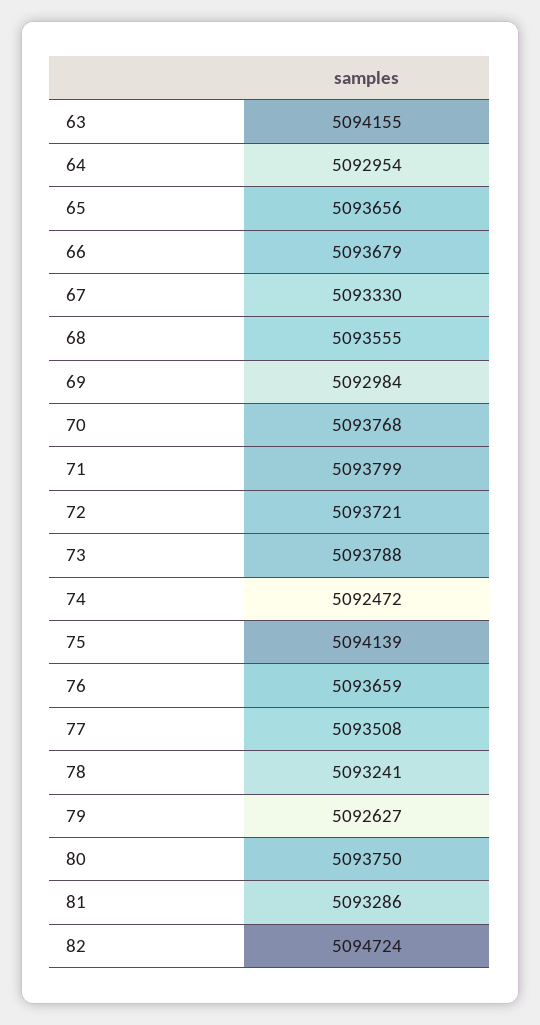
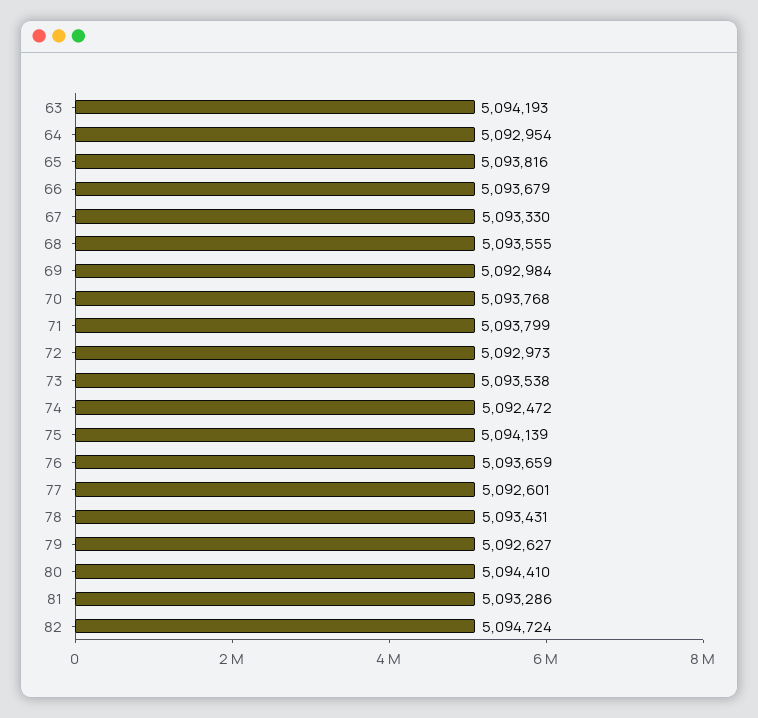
  {
-   "63": 5094155,
+   "63": 5094193,
    "64": 5092954,
-   "65": 5093656,
+   "65": 5093816,
    "66": 5093679,
    "67": 5093330,
    "68": 5093555,
    "69": 5092984,
    "70": 5093768,
    "71": 5093799,
-   "72": 5093721,
+   "72": 5092973,
-   "73": 5093788,
+   "73": 5093538,
    "74": 5092472,
    "75": 5094139,
    "76": 5093659,
-   "77": 5093508,
+   "77": 5092601,
-   "78": 5093241,
+   "78": 5093431,
    "79": 5092627,
-   "80": 5093750,
+   "80": 5094410,
    "81": 5093286,
    "82": 5094724
  }

